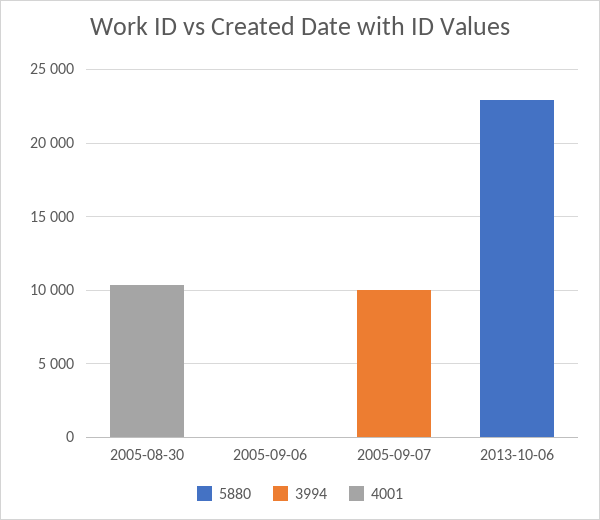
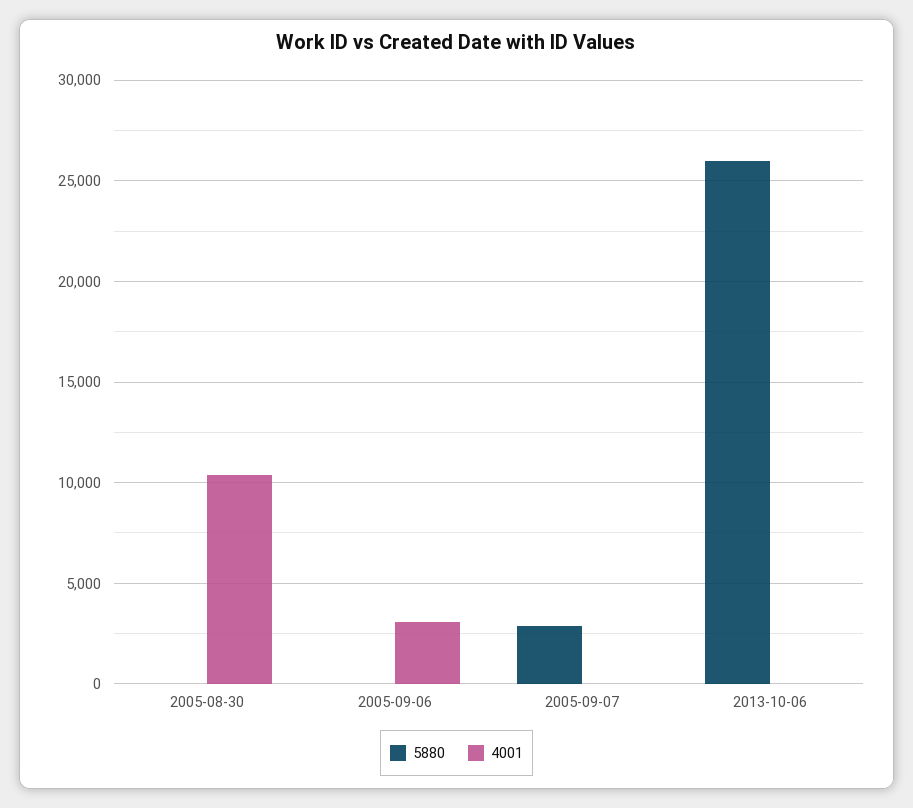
  {
    "5880": {
      "2005-08-30": 0,
      "2005-09-06": 0,
-     "2005-09-07": 0,
+     "2005-09-07": 3000,
-     "2013-10-06": 23000
+     "2013-10-06": 26000
    },
-   "3994": {
-     "2005-08-30": 0,
-     "2005-09-06": 0,
-     "2005-09-07": 10000,
-     "2013-10-06": 0
-   },
    "4001": {
      "2005-08-30": 10500,
-     "2005-09-06": 0,
+     "2005-09-06": 3000,
      "2005-09-07": 0,
      "2013-10-06": 0
    }
  }

